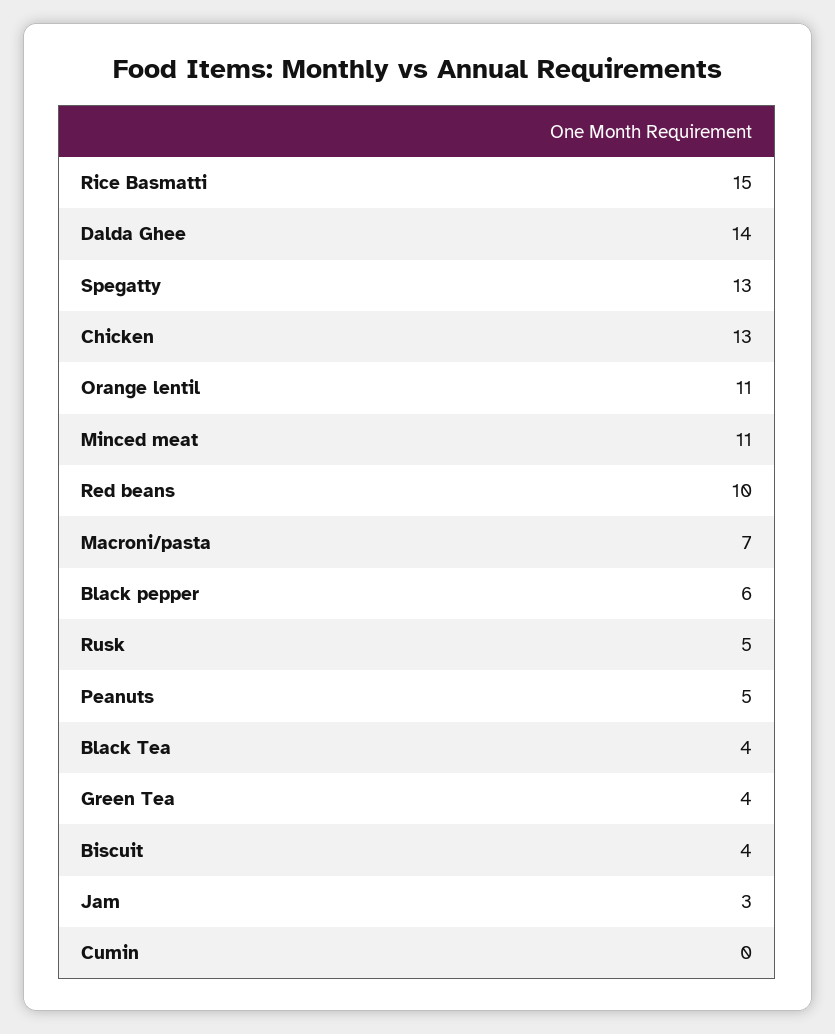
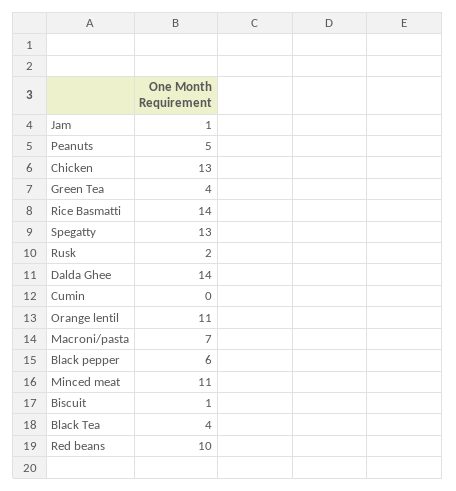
  {
-   "Rice Basmatti": 15,
+   "Rice Basmatti": 14,
    "Dalda Ghee": 14,
    "Spegatty": 13,
    "Chicken": 13,
    "Orange lentil": 11,
    "Minced meat": 11,
    "Red beans": 10,
    "Macroni/pasta": 7,
    "Black pepper": 6,
-   "Rusk": 5,
+   "Rusk": 2,
    "Peanuts": 5,
    "Black Tea": 4,
    "Green Tea": 4,
-   "Biscuit": 4,
+   "Biscuit": 1,
-   "Jam": 3,
+   "Jam": 1,
    "Cumin": 0
  }

